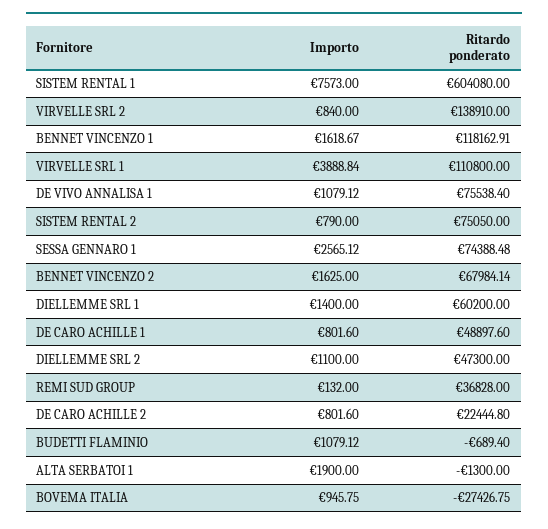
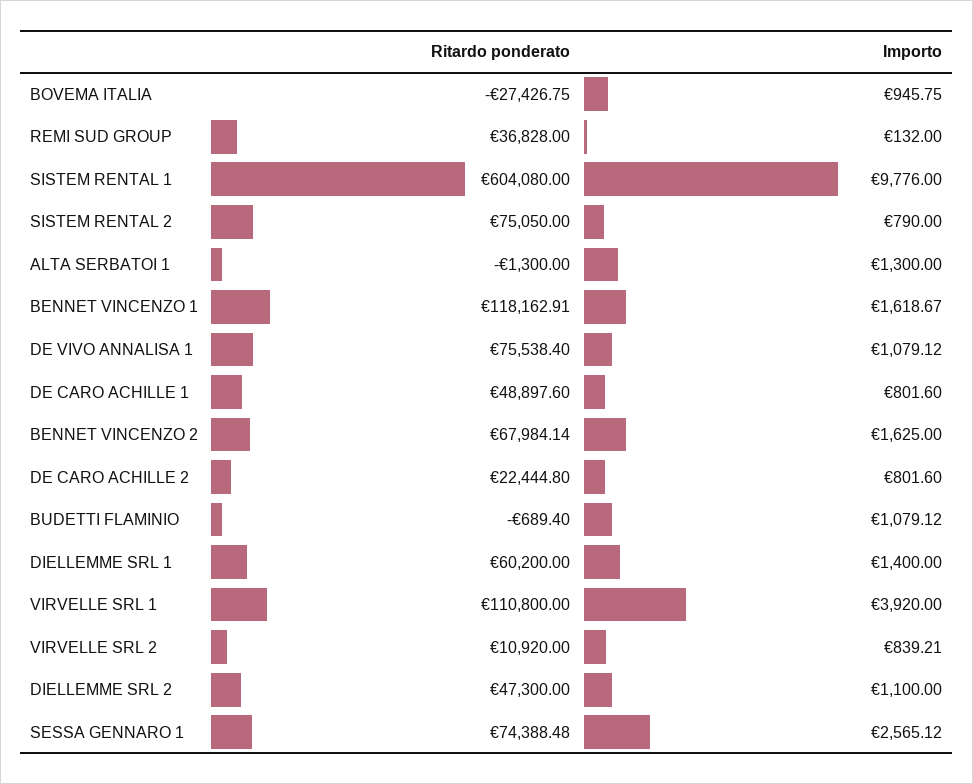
  {
    "Importo": {
-     "SISTEM RENTAL 1": 7573,
+     "SISTEM RENTAL 1": 9776,
-     "VIRVELLE SRL 2": 840,
+     "VIRVELLE SRL 2": 839.21,
      "BENNET VINCENZO 1": 1618.67,
-     "VIRVELLE SRL 1": 3888.84,
+     "VIRVELLE SRL 1": 3920,
      "DE VIVO ANNALISA 1": 1079.12,
      "SISTEM RENTAL 2": 790,
      "SESSA GENNARO 1": 2565.12,
      "BENNET VINCENZO 2": 1625,
      "DIELLEMME SRL 1": 1400,
      "DE CARO ACHILLE 1": 801.6,
      "DIELLEMME SRL 2": 1100,
      "REMI SUD GROUP": 132,
      "DE CARO ACHILLE 2": 801.6,
      "BUDETTI FLAMINIO": 1079.12,
-     "ALTA SERBATOI 1": 1900,
+     "ALTA SERBATOI 1": 1300,
      "BOVEMA ITALIA": 945.75
    },
    "Ritardo ponderato": {
      "SISTEM RENTAL 1": 604080,
-     "VIRVELLE SRL 2": 138910,
+     "VIRVELLE SRL 2": 10920,
      "BENNET VINCENZO 1": 118162.91,
      "VIRVELLE SRL 1": 110800,
      "DE VIVO ANNALISA 1": 75538.4,
      "SISTEM RENTAL 2": 75050,
      "SESSA GENNARO 1": 74388.48,
      "BENNET VINCENZO 2": 67984.14,
      "DIELLEMME SRL 1": 60200,
      "DE CARO ACHILLE 1": 48897.6,
      "DIELLEMME SRL 2": 47300,
      "REMI SUD GROUP": 36828,
      "DE CARO ACHILLE 2": 22444.8,
      "BUDETTI FLAMINIO": -689.4,
      "ALTA SERBATOI 1": -1300,
      "BOVEMA ITALIA": -27426.75
    }
  }

